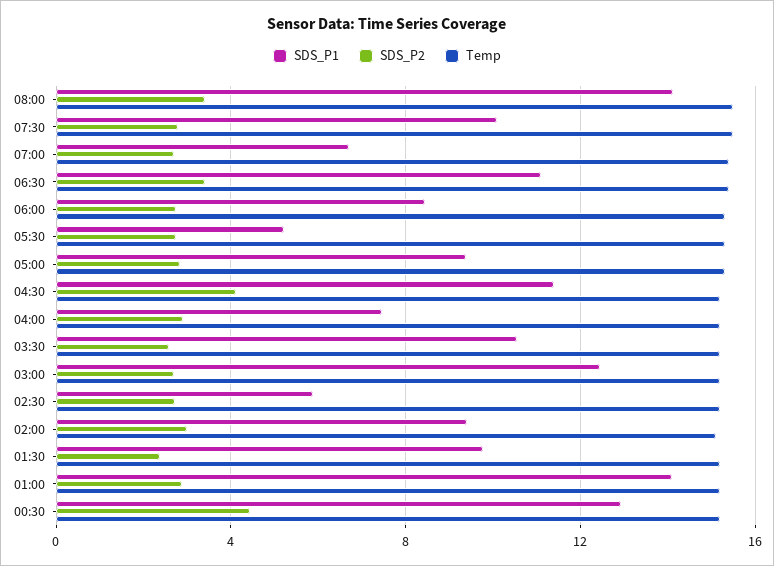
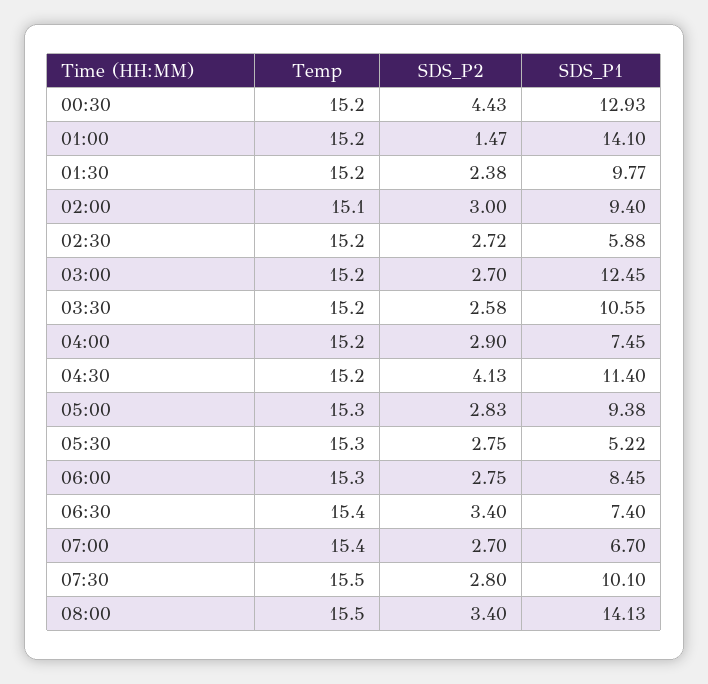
  {
    "SDS_P1": {
      "08:00": 14.13,
      "07:30": 10.1,
      "07:00": 6.7,
-     "06:30": 11,
+     "06:30": 7.4,
      "06:00": 8.45,
      "05:30": 5.22,
      "05:00": 9.38,
      "04:30": 11.4,
      "04:00": 7.45,
      "03:30": 10.55,
      "03:00": 12.45,
      "02:30": 5.88,
      "02:00": 9.4,
      "01:30": 9.77,
      "01:00": 14.1,
      "00:30": 12.93
    },
    "SDS_P2": {
      "08:00": 3.4,
      "07:30": 2.8,
      "07:00": 2.7,
      "06:30": 3.4,
      "06:00": 2.75,
      "05:30": 2.75,
      "05:00": 2.83,
      "04:30": 4.13,
      "04:00": 2.9,
      "03:30": 2.58,
      "03:00": 2.7,
      "02:30": 2.72,
      "02:00": 3,
      "01:30": 2.38,
-     "01:00": 3,
+     "01:00": 1.47,
      "00:30": 4.43
    },
    "Temp": {
      "08:00": 15.5,
      "07:30": 15.5,
      "07:00": 15.4,
      "06:30": 15.4,
      "06:00": 15.3,
      "05:30": 15.3,
      "05:00": 15.3,
      "04:30": 15.2,
      "04:00": 15.2,
      "03:30": 15.2,
      "03:00": 15.2,
      "02:30": 15.2,
      "02:00": 15.1,
      "01:30": 15.2,
      "01:00": 15.2,
      "00:30": 15.2
    }
  }

